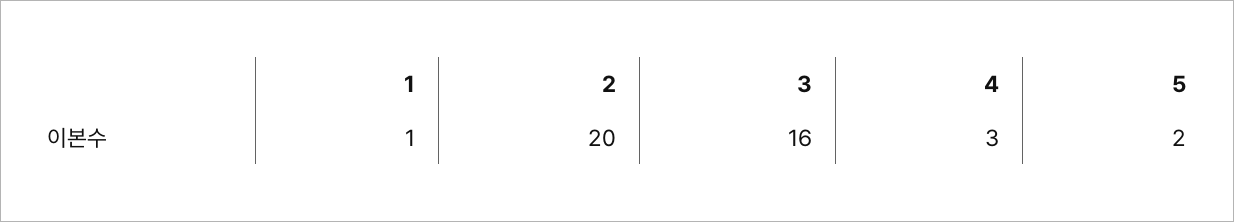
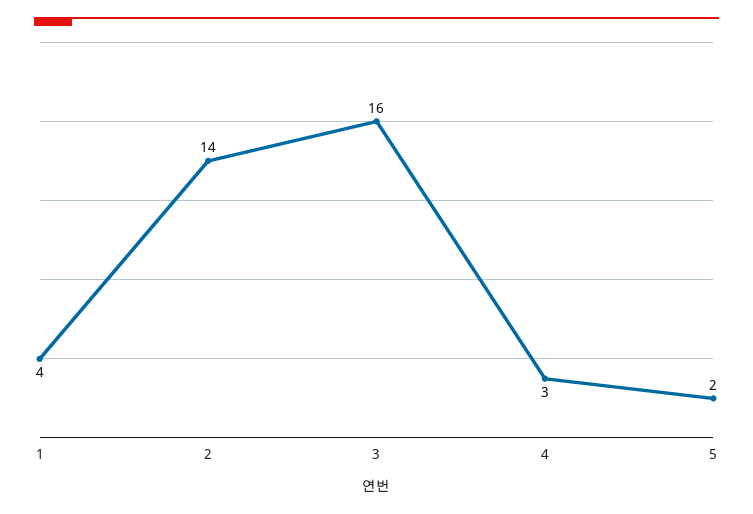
  {
-   "1": 1,
+   "1": 4,
-   "2": 20,
+   "2": 14,
    "3": 16,
    "4": 3,
    "5": 2
  }

